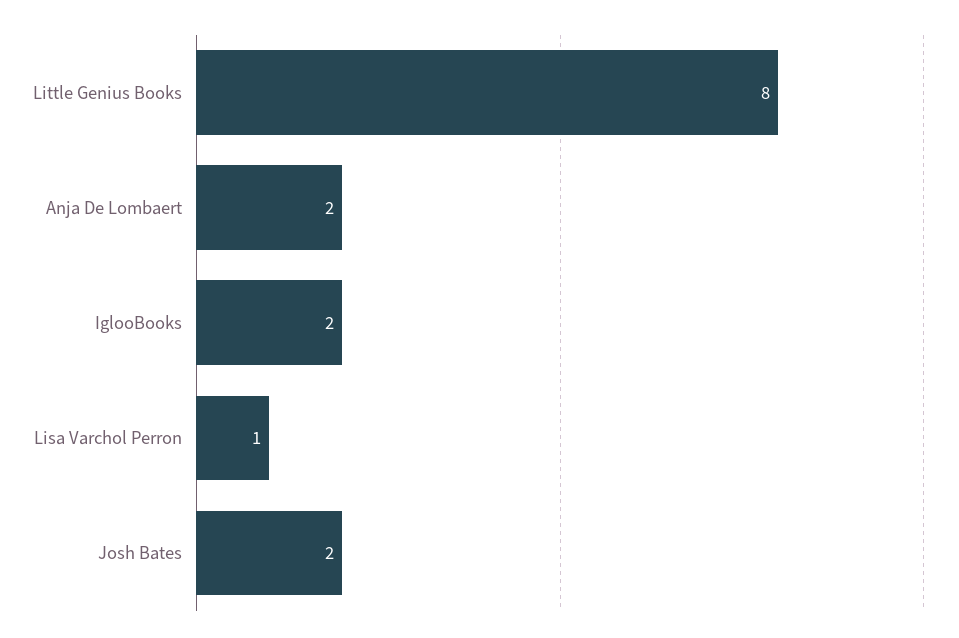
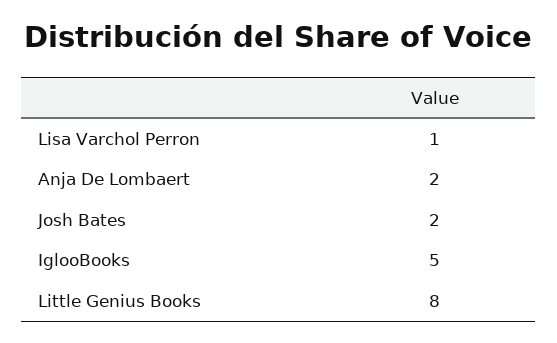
  {
    "Little Genius Books": 8,
    "Anja De Lombaert": 2,
-   "IglooBooks": 2,
+   "IglooBooks": 5,
    "Lisa Varchol Perron": 1,
    "Josh Bates": 2
  }

